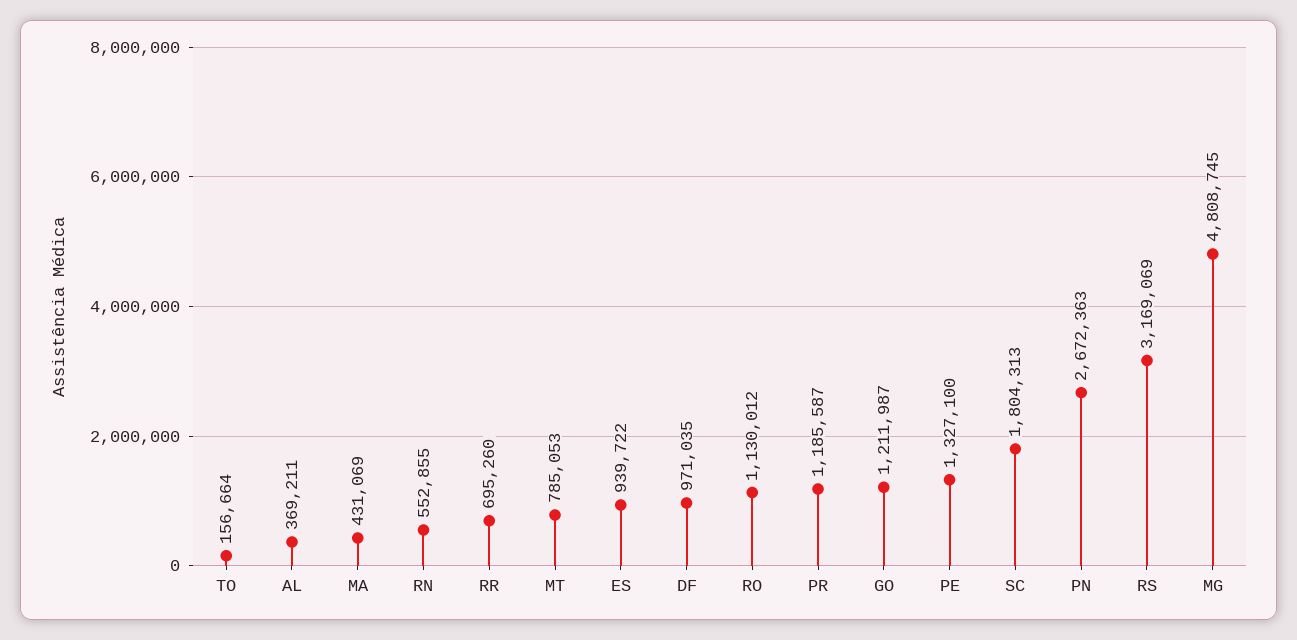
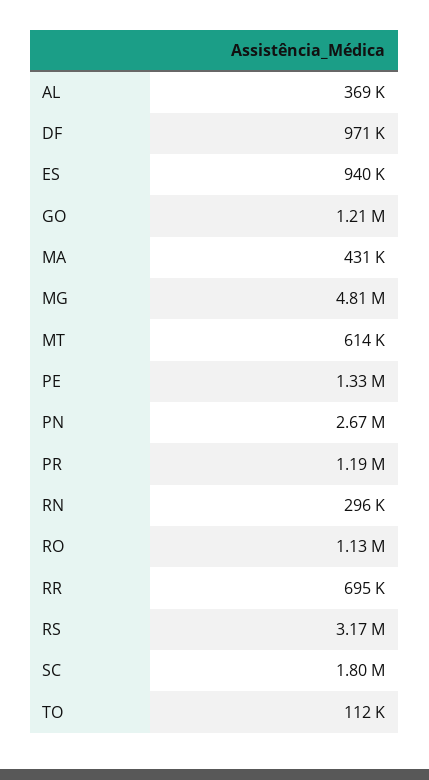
  {
-   "TO": 156664,
+   "TO": 112000,
    "AL": 369211,
    "MA": 431069,
-   "RN": 552855,
+   "RN": 296000,
    "RR": 695260,
-   "MT": 785053,
+   "MT": 614000,
    "ES": 939722,
    "DF": 971035,
    "RO": 1130012,
    "PR": 1185587,
    "GO": 1211987,
    "PE": 1327100,
    "SC": 1804313,
    "PN": 2672363,
    "RS": 3169069,
    "MG": 4808745
  }

